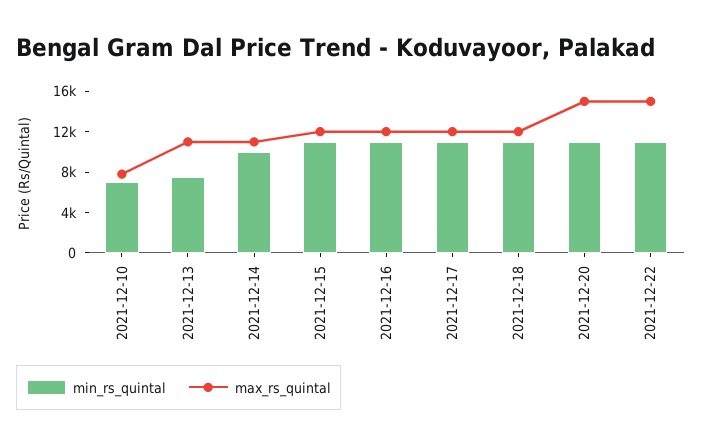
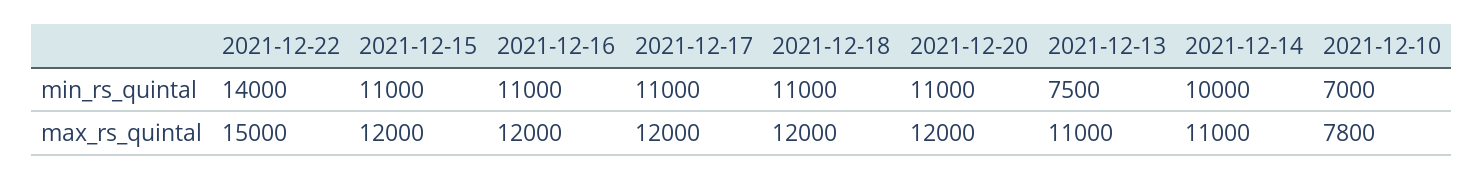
  {
    "min_rs_quintal": {
      "2021-12-10": 7000,
      "2021-12-13": 7500,
      "2021-12-14": 10000,
      "2021-12-15": 11000,
      "2021-12-16": 11000,
      "2021-12-17": 11000,
      "2021-12-18": 11000,
      "2021-12-20": 11000,
-     "2021-12-22": 11000
+     "2021-12-22": 14000
    },
    "max_rs_quintal": {
      "2021-12-10": 7800,
      "2021-12-13": 11000,
      "2021-12-14": 11000,
      "2021-12-15": 12000,
      "2021-12-16": 12000,
      "2021-12-17": 12000,
      "2021-12-18": 12000,
-     "2021-12-20": 15000,
+     "2021-12-20": 12000,
      "2021-12-22": 15000
    }
  }

